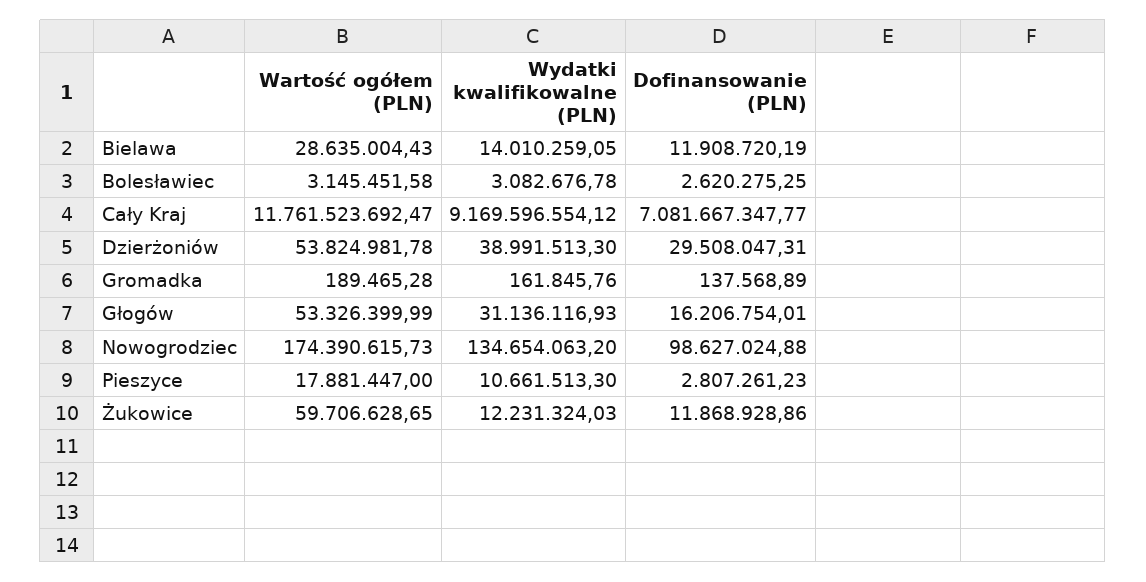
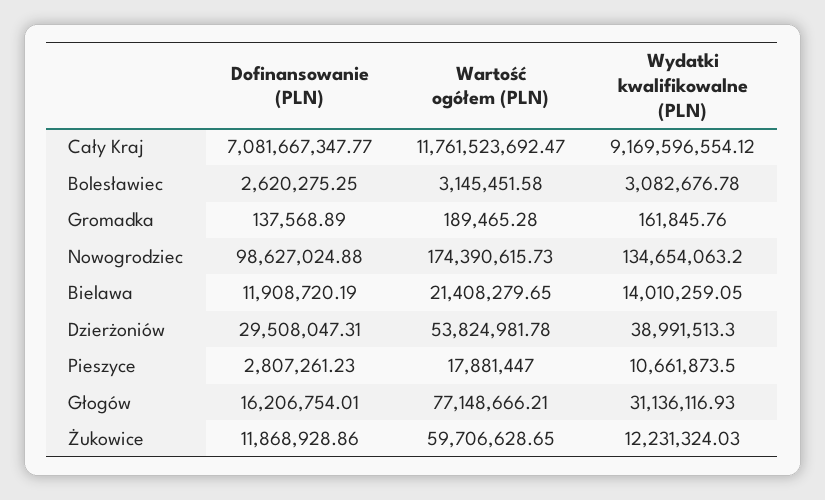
  {
    "Wartość ogółem (PLN)": {
-     "Bielawa": 28635004.43,
+     "Bielawa": 21408279.65,
      "Bolesławiec": 3145451.58,
      "Cały Kraj": 11761523692.47,
      "Dzierżoniów": 53824981.78,
      "Gromadka": 189465.28,
-     "Głogów": 53326399.99,
+     "Głogów": 77148666.21,
      "Nowogrodziec": 174390615.73,
      "Pieszyce": 17881447,
      "Żukowice": 59706628.65
    },
    "Wydatki kwalifikowalne (PLN)": {
      "Bielawa": 14010259.05,
      "Bolesławiec": 3082676.78,
      "Cały Kraj": 9169596554.12,
      "Dzierżoniów": 38991513.3,
      "Gromadka": 161845.76,
      "Głogów": 31136116.93,
      "Nowogrodziec": 134654063.2,
-     "Pieszyce": 10661513.3,
+     "Pieszyce": 10661873.5,
      "Żukowice": 12231324.03
    },
    "Dofinansowanie (PLN)": {
      "Bielawa": 11908720.19,
      "Bolesławiec": 2620275.25,
      "Cały Kraj": 7081667347.77,
      "Dzierżoniów": 29508047.31,
      "Gromadka": 137568.89,
      "Głogów": 16206754.01,
      "Nowogrodziec": 98627024.88,
      "Pieszyce": 2807261.23,
      "Żukowice": 11868928.86
    }
  }

